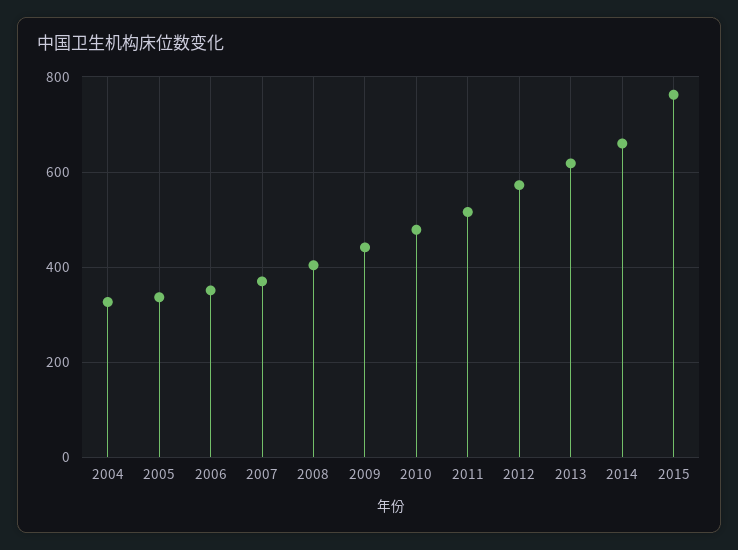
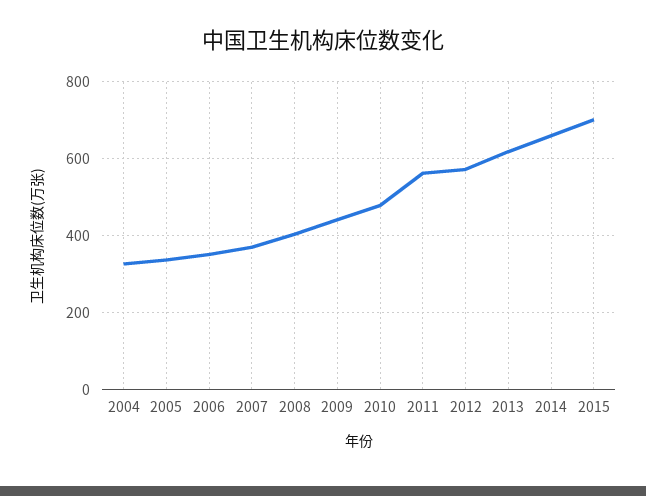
  {
    "2004": 320,
    "2005": 340,
    "2006": 360,
    "2007": 380,
    "2008": 400,
    "2009": 440,
    "2010": 480,
-   "2011": 520,
+   "2011": 560,
    "2012": 580,
    "2013": 620,
    "2014": 660,
-   "2015": 760
+   "2015": 700
  }

